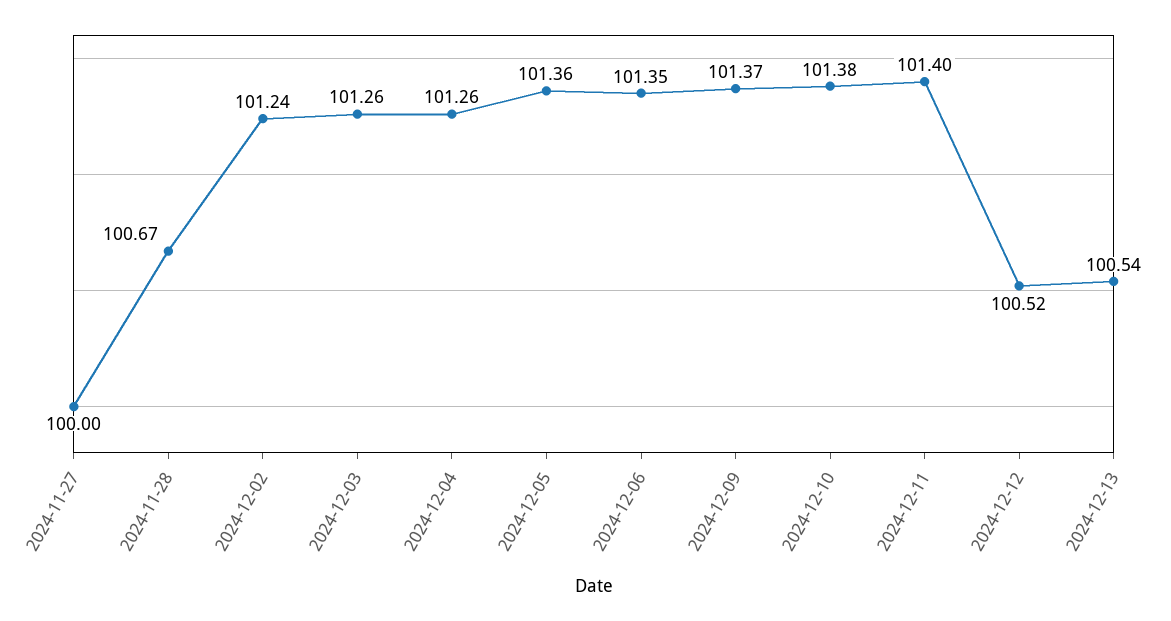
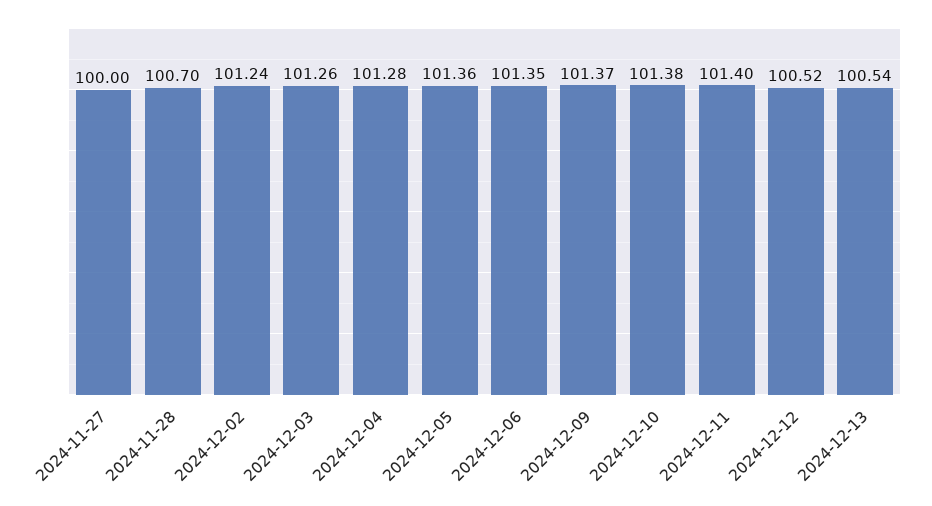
  {
    "2024-11-27": 100,
-   "2024-11-28": 100.67,
+   "2024-11-28": 100.7,
    "2024-12-02": 101.24,
    "2024-12-03": 101.26,
-   "2024-12-04": 101.26,
+   "2024-12-04": 101.28,
    "2024-12-05": 101.36,
    "2024-12-06": 101.35,
    "2024-12-09": 101.37,
    "2024-12-10": 101.38,
    "2024-12-11": 101.4,
    "2024-12-12": 100.52,
    "2024-12-13": 100.54
  }

